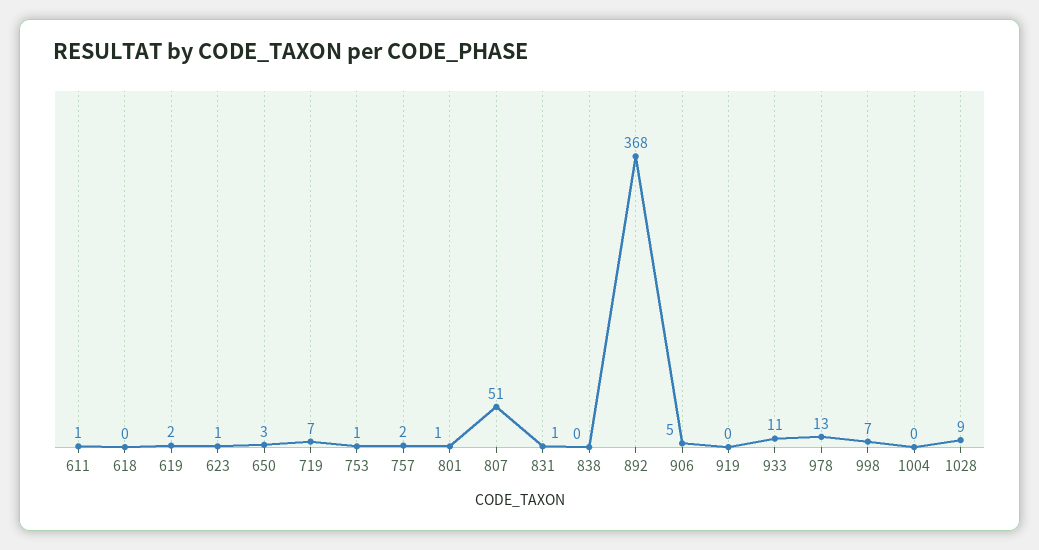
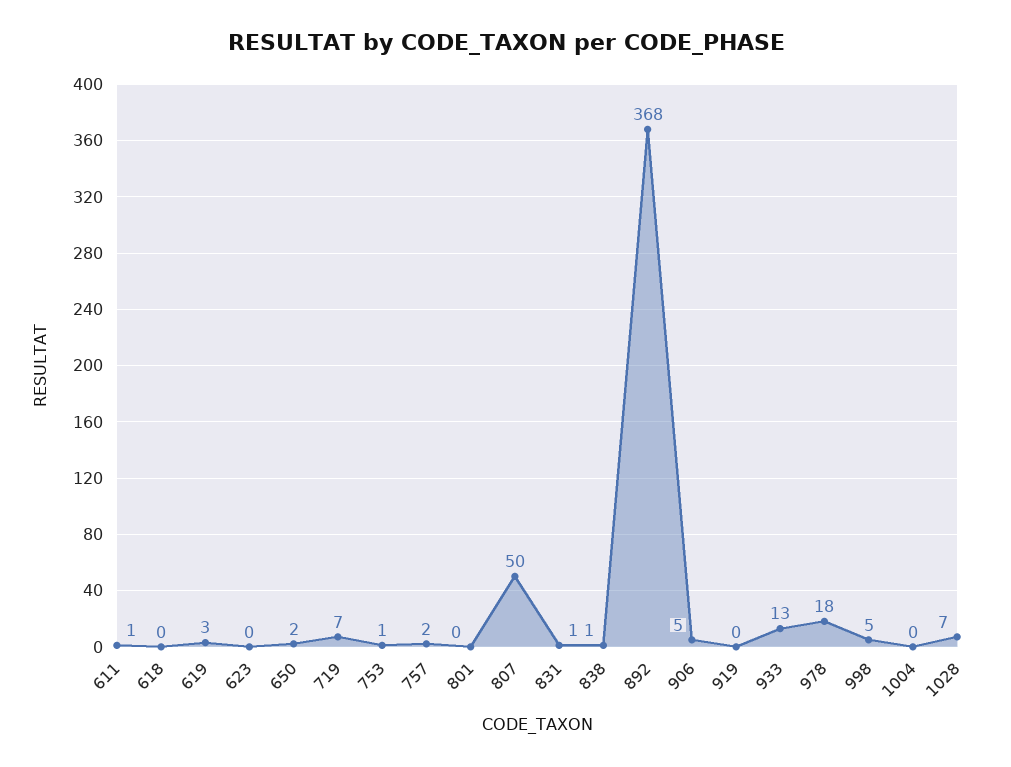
  {
    "611": 1,
    "618": 0,
-   "619": 2,
+   "619": 3,
-   "623": 1,
+   "623": 0,
-   "650": 3,
+   "650": 2,
    "719": 7,
    "753": 1,
    "757": 2,
-   "801": 1,
+   "801": 0,
-   "807": 51,
+   "807": 50,
    "831": 1,
-   "838": 0,
+   "838": 1,
    "892": 368,
    "906": 5,
    "919": 0,
-   "933": 11,
+   "933": 13,
-   "978": 13,
+   "978": 18,
-   "998": 7,
+   "998": 5,
    "1004": 0,
-   "1028": 9
+   "1028": 7
  }

